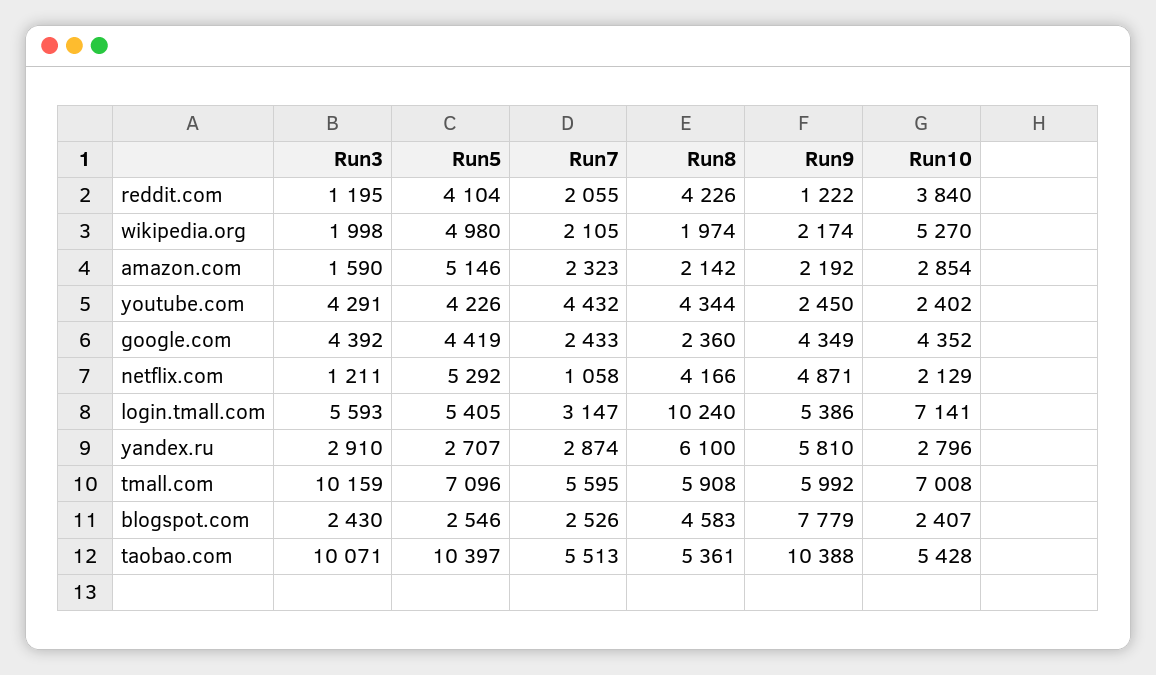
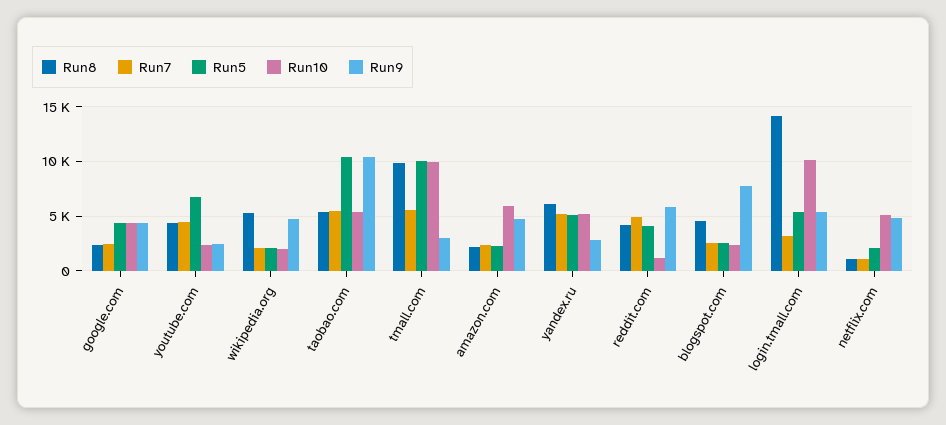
  {
-   "Run3": {
-     "reddit.com": 1195,
-     "wikipedia.org": 1998,
-     "amazon.com": 1590,
-     "youtube.com": 4291,
-     "google.com": 4392,
-     "netflix.com": 1211,
-     "login.tmall.com": 5593,
-     "yandex.ru": 2910,
-     "tmall.com": 10159,
-     "blogspot.com": 2430,
-     "taobao.com": 10071
-   },
    "Run5": {
      "reddit.com": 4104,
-     "wikipedia.org": 4980,
+     "wikipedia.org": 2000,
-     "amazon.com": 5146,
+     "amazon.com": 2000,
-     "youtube.com": 4226,
+     "youtube.com": 7000,
      "google.com": 4419,
-     "netflix.com": 5292,
+     "netflix.com": 2000,
      "login.tmall.com": 5405,
-     "yandex.ru": 2707,
+     "yandex.ru": 5000,
-     "tmall.com": 7096,
+     "tmall.com": 10000,
      "blogspot.com": 2546,
      "taobao.com": 10397
    },
    "Run7": {
-     "reddit.com": 2055,
+     "reddit.com": 5000,
      "wikipedia.org": 2105,
      "amazon.com": 2323,
      "youtube.com": 4432,
      "google.com": 2433,
      "netflix.com": 1058,
      "login.tmall.com": 3147,
-     "yandex.ru": 2874,
+     "yandex.ru": 5000,
      "tmall.com": 5595,
      "blogspot.com": 2526,
      "taobao.com": 5513
    },
    "Run8": {
      "reddit.com": 4226,
-     "wikipedia.org": 1974,
+     "wikipedia.org": 5000,
      "amazon.com": 2142,
      "youtube.com": 4344,
      "google.com": 2360,
-     "netflix.com": 4166,
+     "netflix.com": 1000,
-     "login.tmall.com": 10240,
+     "login.tmall.com": 14000,
      "yandex.ru": 6100,
-     "tmall.com": 5908,
+     "tmall.com": 10000,
      "blogspot.com": 4583,
      "taobao.com": 5361
    },
    "Run9": {
-     "reddit.com": 1222,
+     "reddit.com": 6000,
-     "wikipedia.org": 2174,
+     "wikipedia.org": 5000,
-     "amazon.com": 2192,
+     "amazon.com": 5000,
      "youtube.com": 2450,
      "google.com": 4349,
      "netflix.com": 4871,
      "login.tmall.com": 5386,
-     "yandex.ru": 5810,
+     "yandex.ru": 3000,
-     "tmall.com": 5992,
+     "tmall.com": 3000,
      "blogspot.com": 7779,
      "taobao.com": 10388
    },
    "Run10": {
-     "reddit.com": 3840,
+     "reddit.com": 1000,
-     "wikipedia.org": 5270,
+     "wikipedia.org": 2000,
-     "amazon.com": 2854,
+     "amazon.com": 6000,
      "youtube.com": 2402,
      "google.com": 4352,
-     "netflix.com": 2129,
+     "netflix.com": 5000,
-     "login.tmall.com": 7141,
+     "login.tmall.com": 10000,
-     "yandex.ru": 2796,
+     "yandex.ru": 5000,
-     "tmall.com": 7008,
+     "tmall.com": 10000,
      "blogspot.com": 2407,
      "taobao.com": 5428
    }
  }

